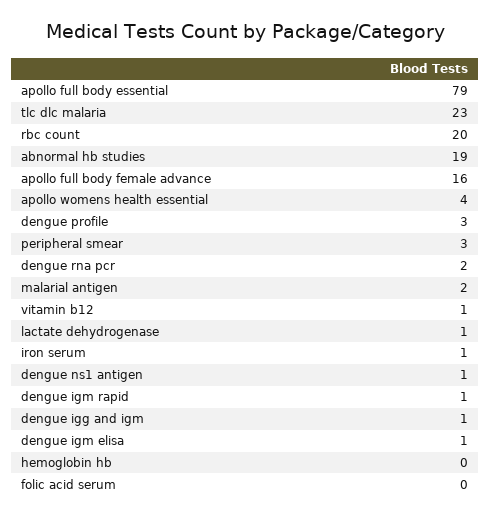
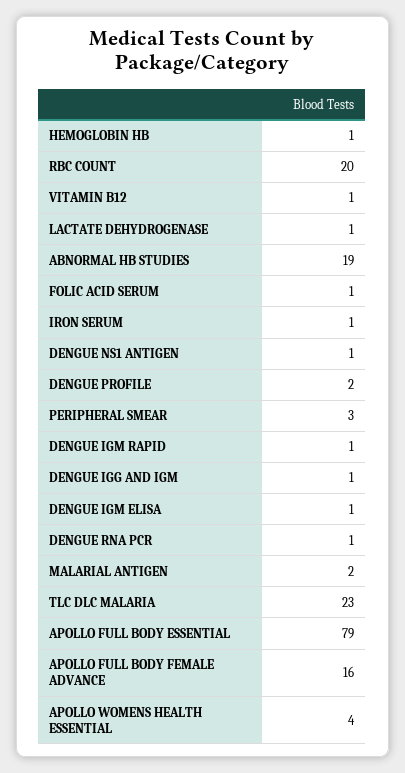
  {
    "apollo full body essential": 79,
    "tlc dlc malaria": 23,
    "rbc count": 20,
    "abnormal hb studies": 19,
    "apollo full body female advance": 16,
    "apollo womens health essential": 4,
-   "dengue profile": 3,
+   "dengue profile": 2,
    "peripheral smear": 3,
-   "dengue rna pcr": 2,
+   "dengue rna pcr": 1,
    "malarial antigen": 2,
    "vitamin b12": 1,
    "lactate dehydrogenase": 1,
    "iron serum": 1,
    "dengue ns1 antigen": 1,
    "dengue igm rapid": 1,
    "dengue igg and igm": 1,
    "dengue igm elisa": 1,
-   "hemoglobin hb": 0,
+   "hemoglobin hb": 1,
-   "folic acid serum": 0
+   "folic acid serum": 1
  }

